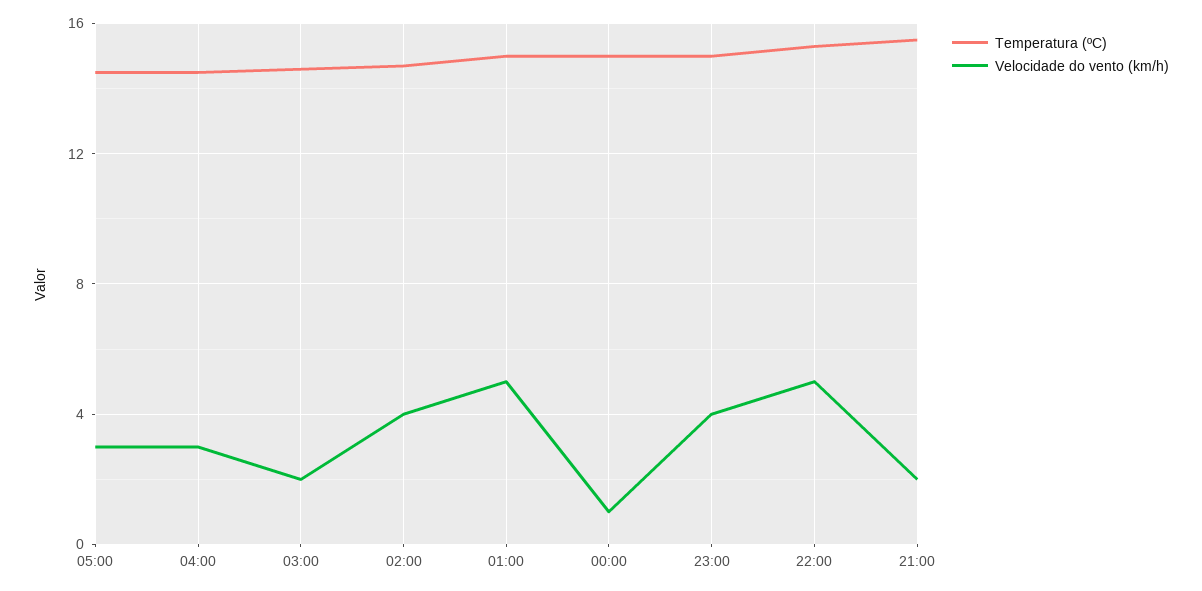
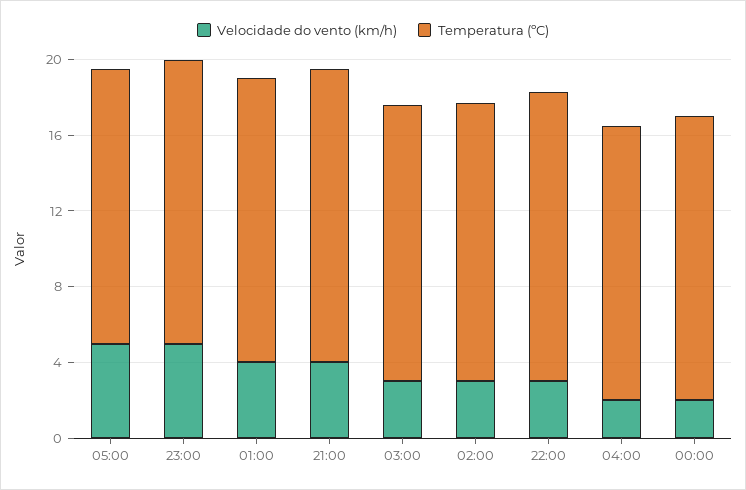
  {
    "Temperatura (ºC)": {
      "05:00": 14.5,
      "04:00": 14.5,
      "03:00": 14.5,
      "02:00": 14.5,
      "01:00": 15,
      "00:00": 15,
      "23:00": 15,
      "22:00": 15.5,
      "21:00": 15.5
    },
    "Velocidade do vento (km/h)": {
-     "05:00": 3,
+     "05:00": 5,
-     "04:00": 3,
+     "04:00": 2,
-     "03:00": 2,
+     "03:00": 3,
-     "02:00": 4,
+     "02:00": 3,
-     "01:00": 5,
+     "01:00": 4,
-     "00:00": 1,
+     "00:00": 2,
-     "23:00": 4,
+     "23:00": 5,
-     "22:00": 5,
+     "22:00": 3,
-     "21:00": 2
+     "21:00": 4
    }
  }

